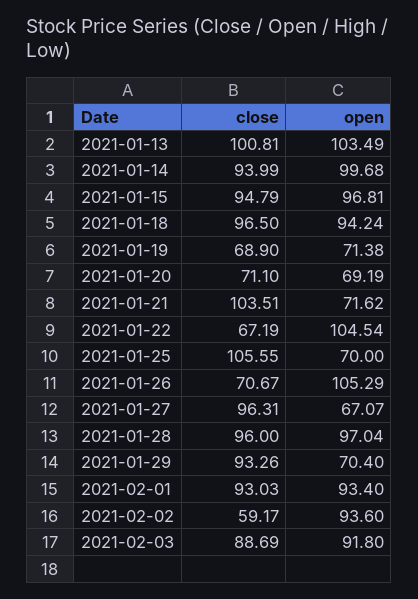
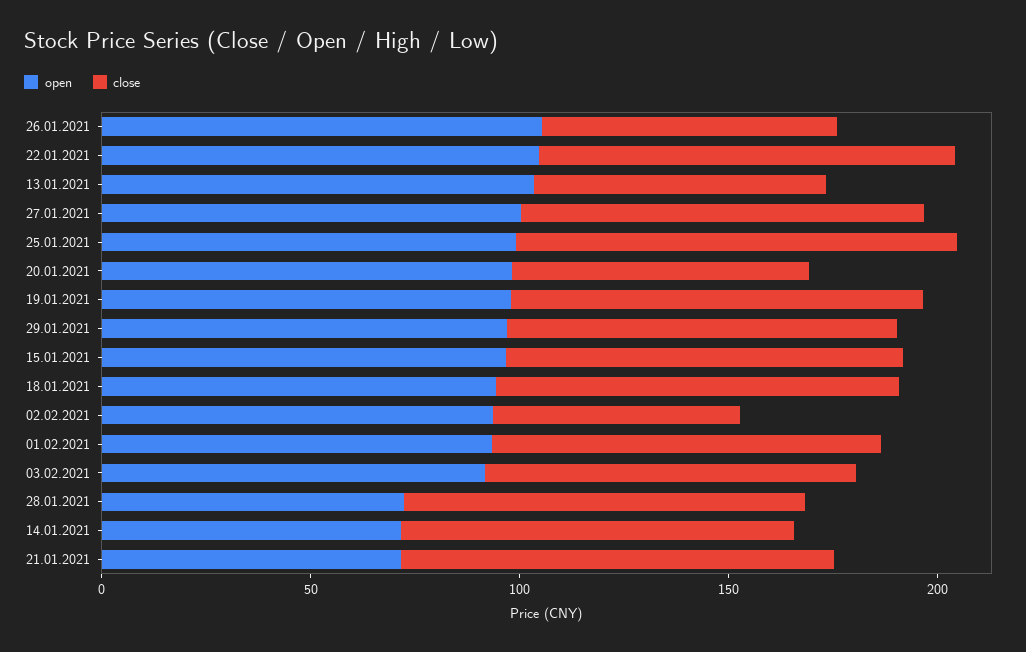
  {
    "close": {
-     "2021-01-13": 100.81,
+     "2021-01-13": 70,
      "2021-01-14": 93.99,
      "2021-01-15": 94.79,
      "2021-01-18": 96.5,
-     "2021-01-19": 68.9,
+     "2021-01-19": 100,
      "2021-01-20": 71.1,
      "2021-01-21": 103.51,
-     "2021-01-22": 67.19,
+     "2021-01-22": 100,
      "2021-01-25": 105.55,
      "2021-01-26": 70.67,
      "2021-01-27": 96.31,
      "2021-01-28": 96,
      "2021-01-29": 93.26,
      "2021-02-01": 93.03,
      "2021-02-02": 59.17,
      "2021-02-03": 88.69
    },
    "open": {
      "2021-01-13": 103.49,
-     "2021-01-14": 99.68,
+     "2021-01-14": 70,
      "2021-01-15": 96.81,
      "2021-01-18": 94.24,
-     "2021-01-19": 71.38,
+     "2021-01-19": 100,
-     "2021-01-20": 69.19,
+     "2021-01-20": 100,
      "2021-01-21": 71.62,
      "2021-01-22": 104.54,
-     "2021-01-25": 70,
+     "2021-01-25": 100,
      "2021-01-26": 105.29,
-     "2021-01-27": 67.07,
+     "2021-01-27": 100,
-     "2021-01-28": 97.04,
+     "2021-01-28": 70,
-     "2021-01-29": 70.4,
+     "2021-01-29": 100,
      "2021-02-01": 93.4,
      "2021-02-02": 93.6,
      "2021-02-03": 91.8
    }
  }

